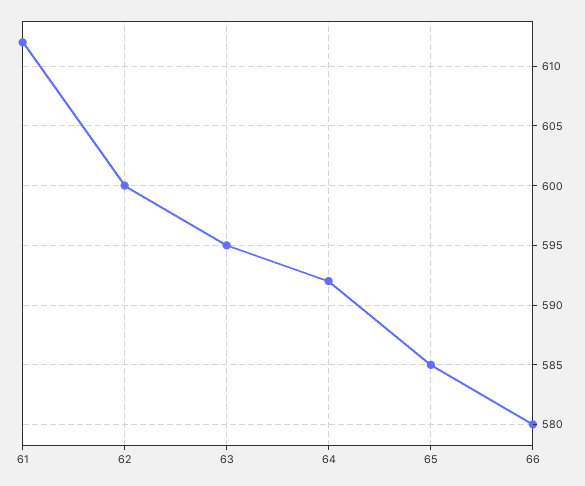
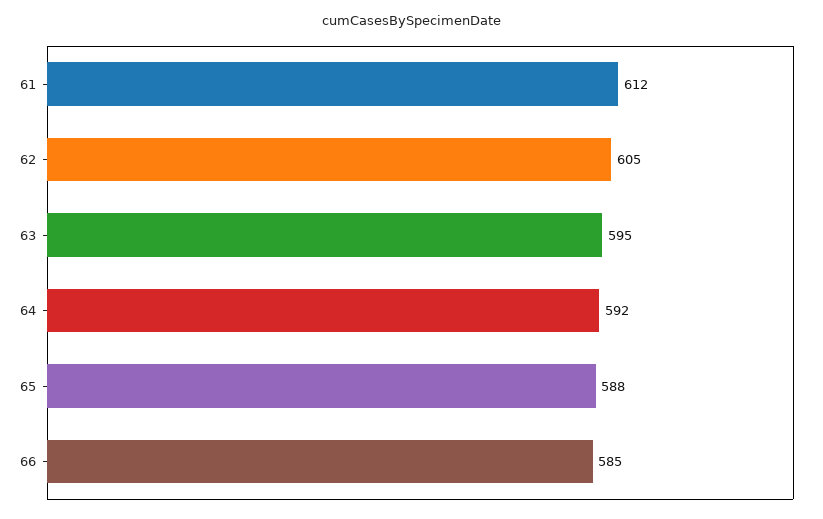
  {
    "61": 612,
-   "62": 600,
+   "62": 605,
    "63": 595,
    "64": 592,
-   "65": 585,
+   "65": 588,
-   "66": 580
+   "66": 585
  }

